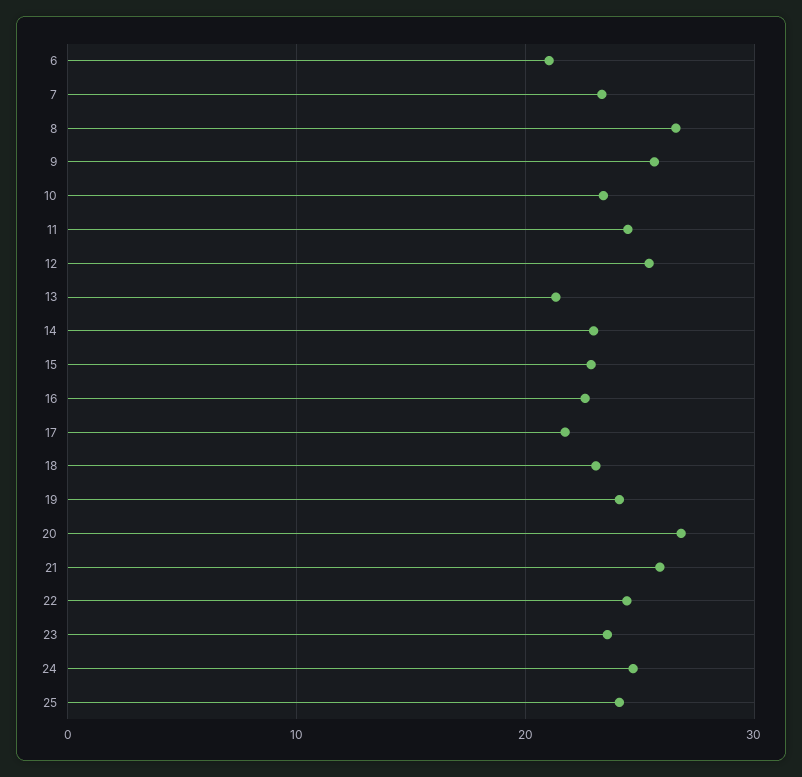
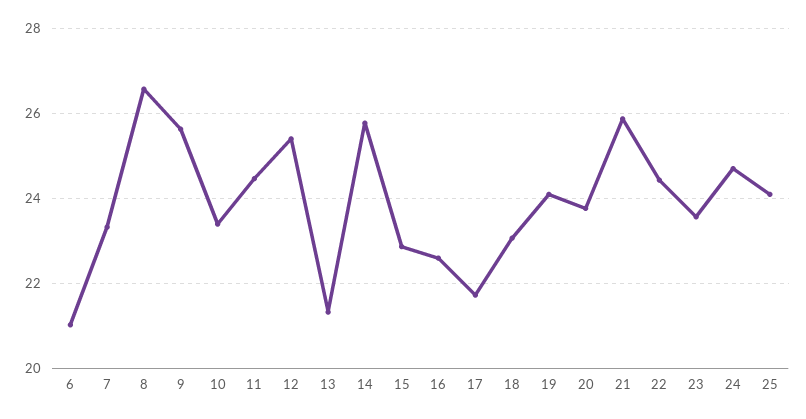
  {
    "6": 21,
    "7": 23.4,
    "8": 26.6,
    "9": 25.6,
    "10": 23.4,
    "11": 24.4,
    "12": 25.4,
    "13": 21.4,
-   "14": 23,
+   "14": 25.8,
    "15": 22.8,
    "16": 22.6,
    "17": 21.8,
    "18": 23,
    "19": 24.2,
-   "20": 27,
+   "20": 23.8,
    "21": 25.8,
    "22": 24.4,
    "23": 23.6,
    "24": 24.8,
    "25": 24.2
  }

